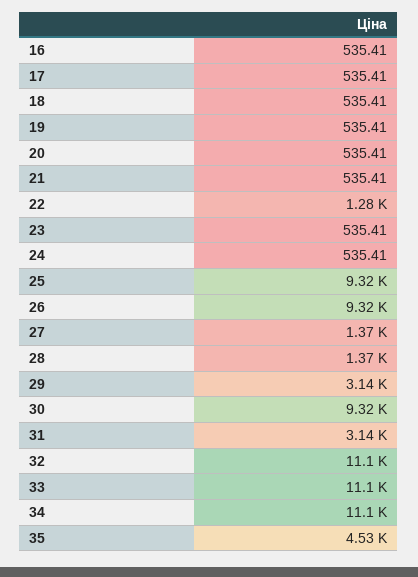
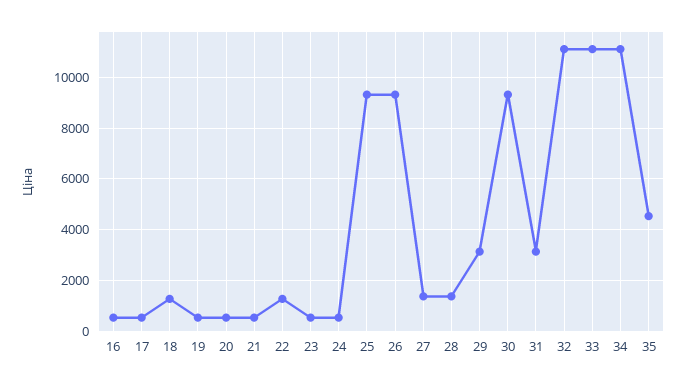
  {
    "16": 535.41,
    "17": 535.41,
-   "18": 535.41,
+   "18": 1250,
    "19": 535.41,
    "20": 535.41,
    "21": 535.41,
    "22": 1280,
    "23": 535.41,
    "24": 535.41,
    "25": 9320,
    "26": 9320,
    "27": 1370,
    "28": 1370,
    "29": 3140,
    "30": 9320,
    "31": 3140,
    "32": 11100,
    "33": 11100,
    "34": 11100,
    "35": 4530
  }

